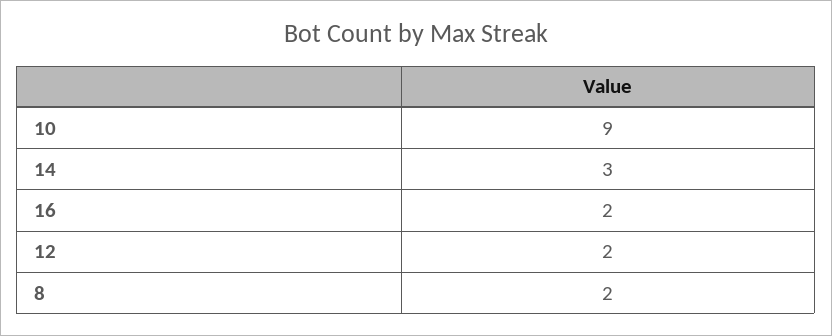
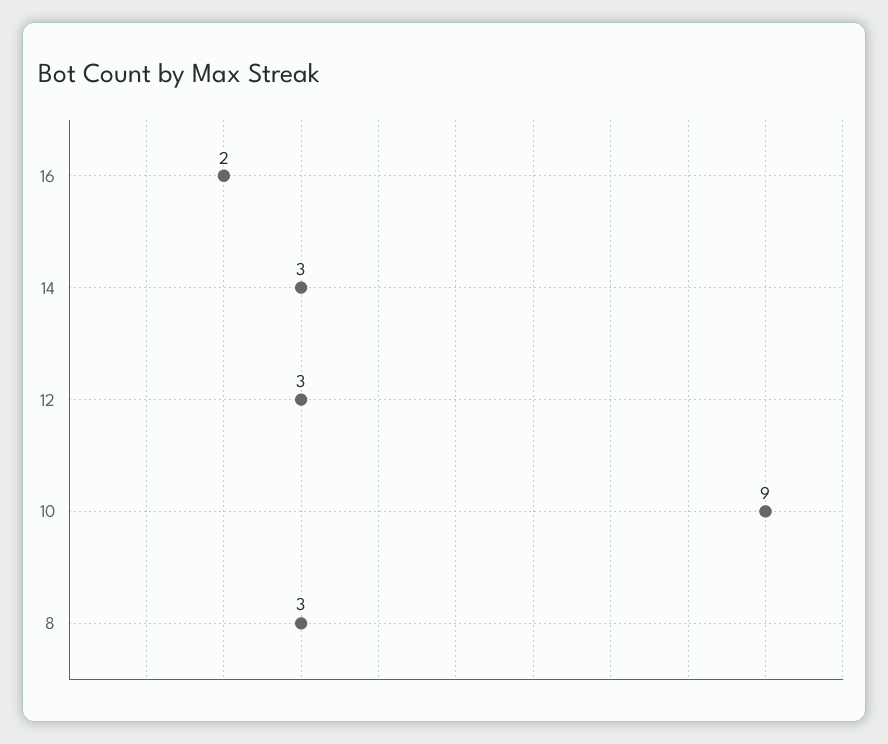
  {
    "10": 9,
    "14": 3,
    "16": 2,
-   "12": 2,
+   "12": 3,
-   "8": 2
+   "8": 3
  }

